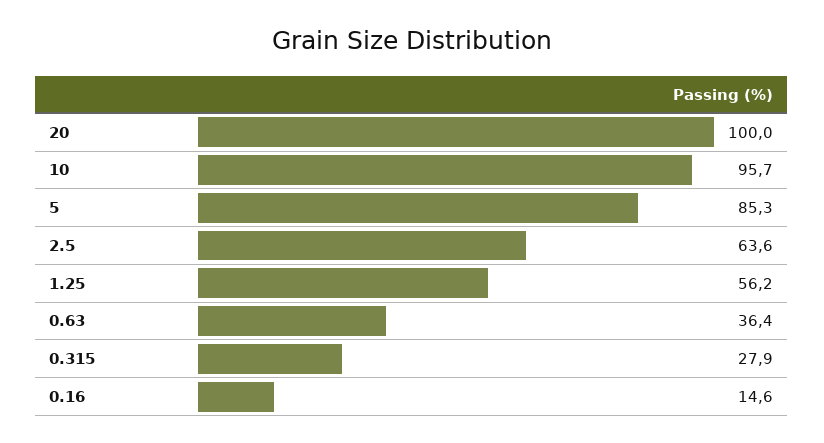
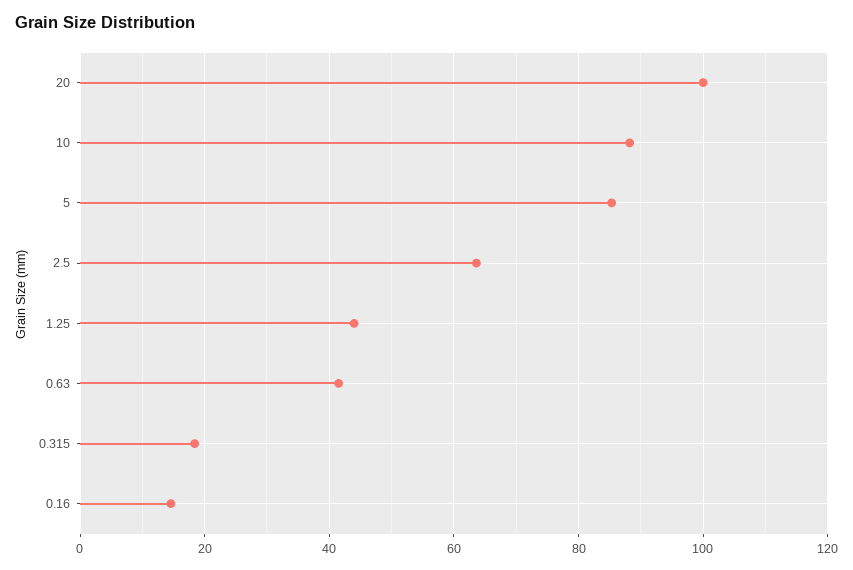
  {
    "20": 100,
-   "10": 95.7,
+   "10": 88,
    "5": 85.3,
    "2.5": 63.6,
-   "1.25": 56.2,
+   "1.25": 44,
-   "0.63": 36.4,
+   "0.63": 42,
-   "0.315": 27.9,
+   "0.315": 18,
    "0.16": 14.6
  }

